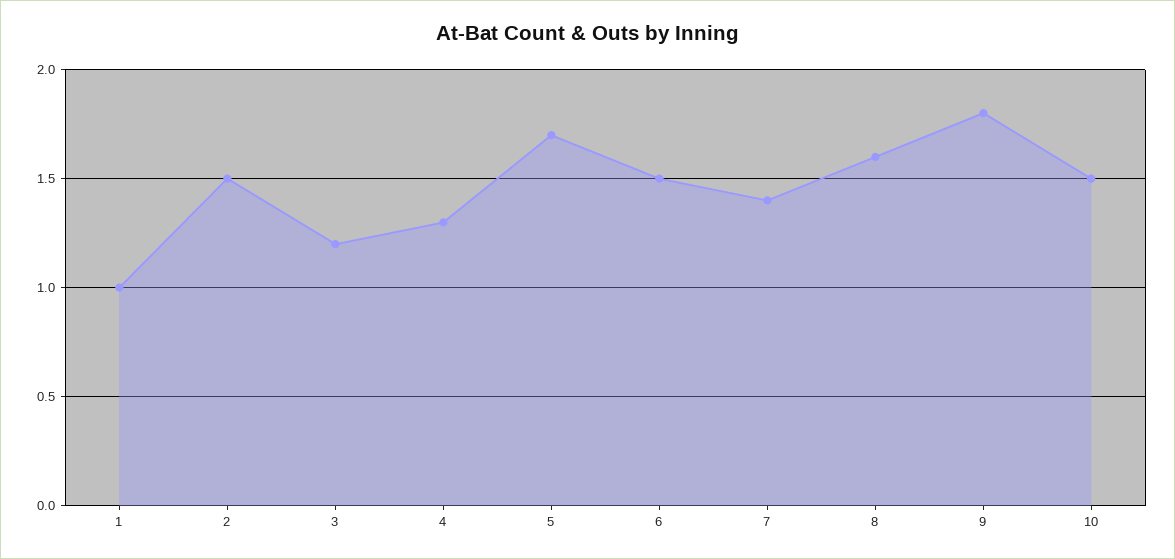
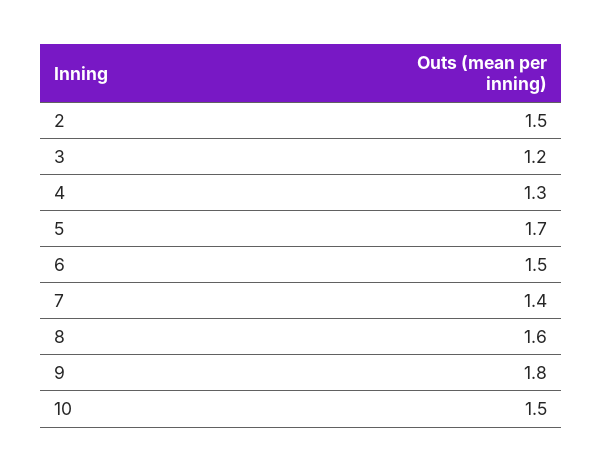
  {
-   "1": 1,
    "2": 1.5,
    "3": 1.2,
    "4": 1.3,
    "5": 1.7,
    "6": 1.5,
    "7": 1.4,
    "8": 1.6,
    "9": 1.8,
    "10": 1.5
  }

